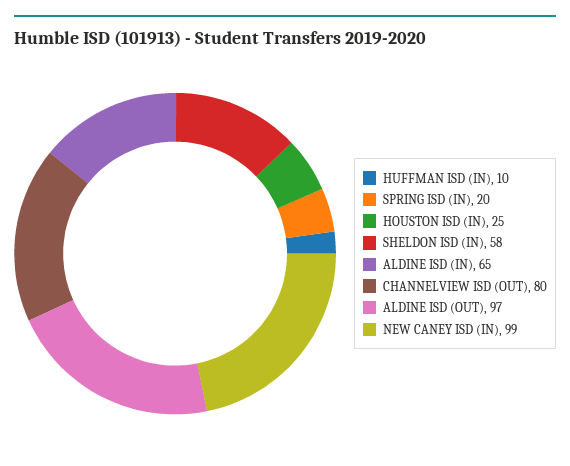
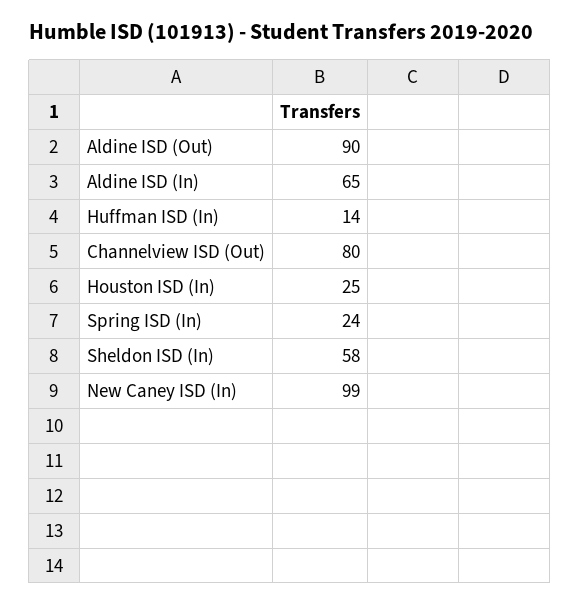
  {
-   "HUFFMAN ISD (IN)": 10,
+   "HUFFMAN ISD (IN)": 14,
-   "SPRING ISD (IN)": 20,
+   "SPRING ISD (IN)": 24,
    "HOUSTON ISD (IN)": 25,
    "SHELDON ISD (IN)": 58,
    "ALDINE ISD (IN)": 65,
    "CHANNELVIEW ISD (OUT)": 80,
-   "ALDINE ISD (OUT)": 97,
+   "ALDINE ISD (OUT)": 90,
    "NEW CANEY ISD (IN)": 99
  }

